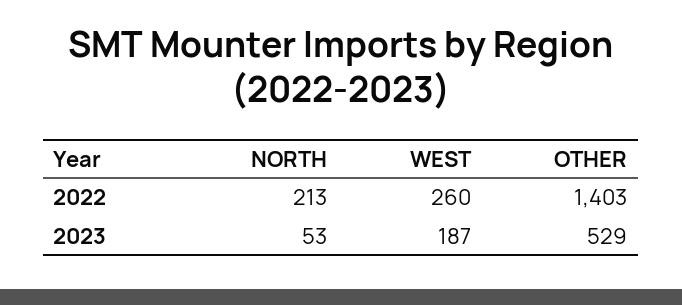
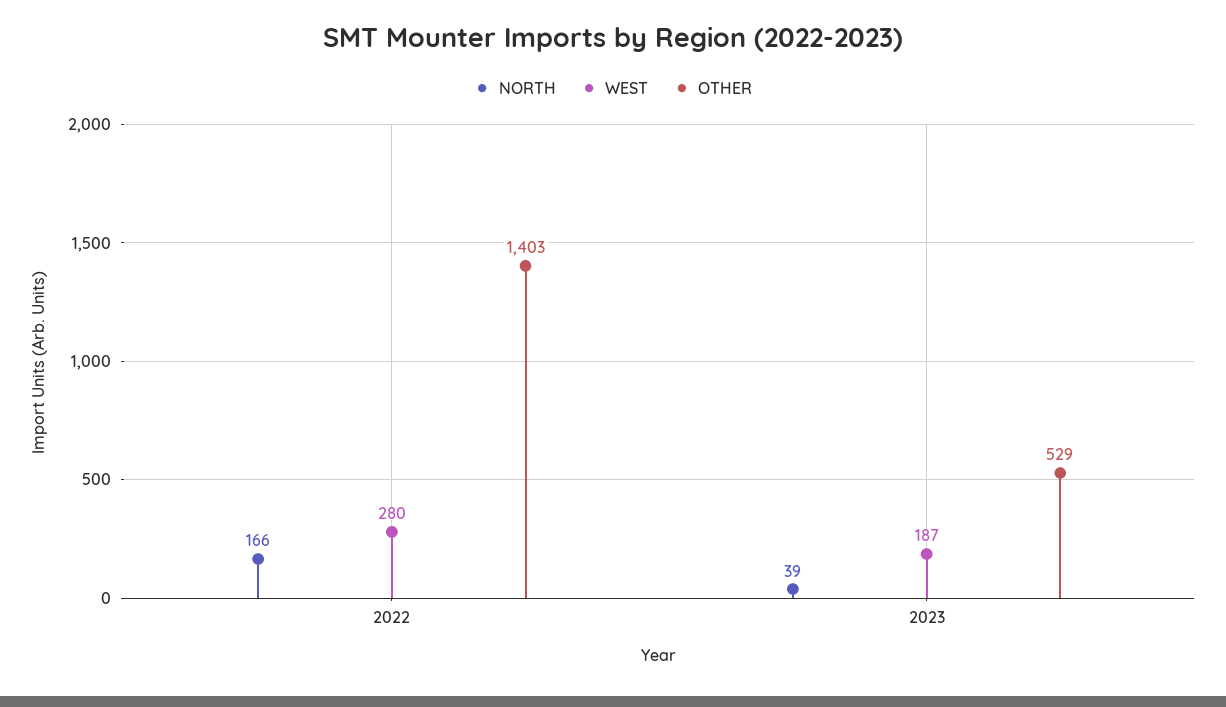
  {
    "NORTH": {
-     "2022": 213,
+     "2022": 166,
-     "2023": 53
+     "2023": 39
    },
    "WEST": {
-     "2022": 260,
+     "2022": 280,
      "2023": 187
    },
    "OTHER": {
      "2022": 1403,
      "2023": 529
    }
  }

